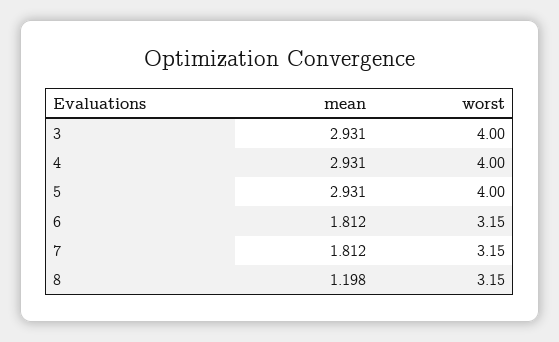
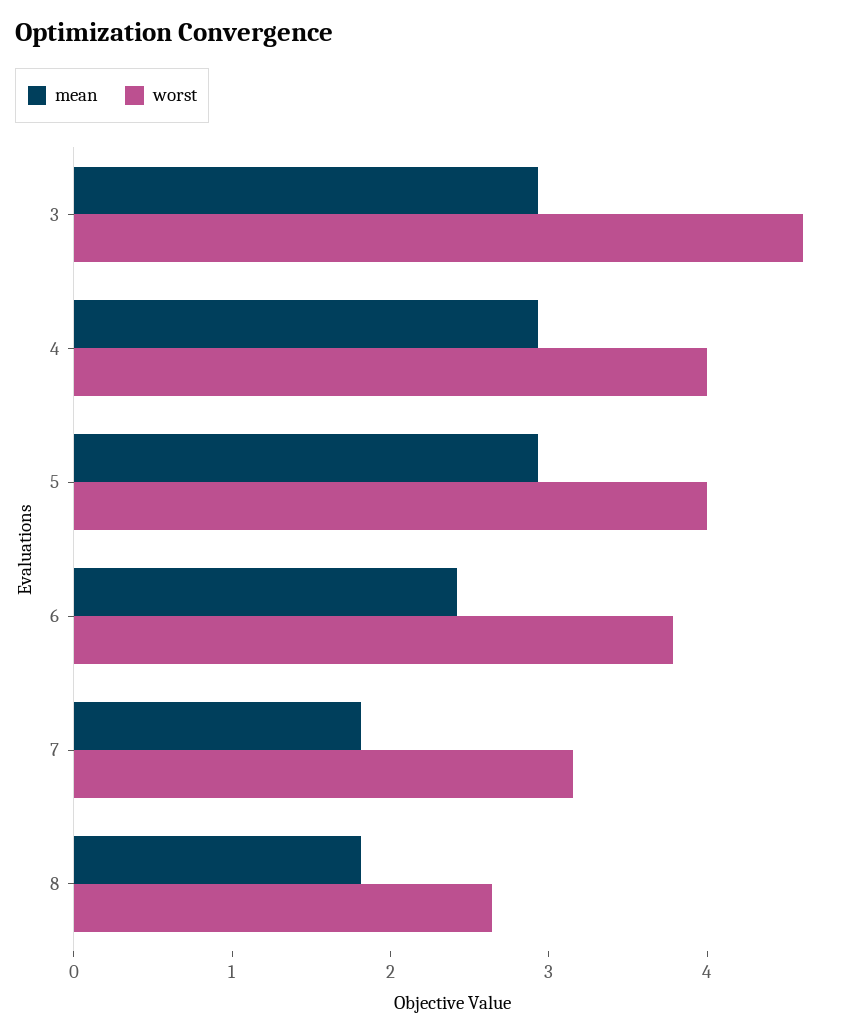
  {
    "mean": {
      "3": 2.931,
      "4": 2.931,
      "5": 2.931,
-     "6": 1.812,
+     "6": 2.4,
      "7": 1.812,
-     "8": 1.198
+     "8": 1.8
    },
    "worst": {
-     "3": 4,
+     "3": 4.6,
      "4": 4,
      "5": 4,
-     "6": 3.15,
+     "6": 3.8,
      "7": 3.15,
-     "8": 3.15
+     "8": 2.6
    }
  }

